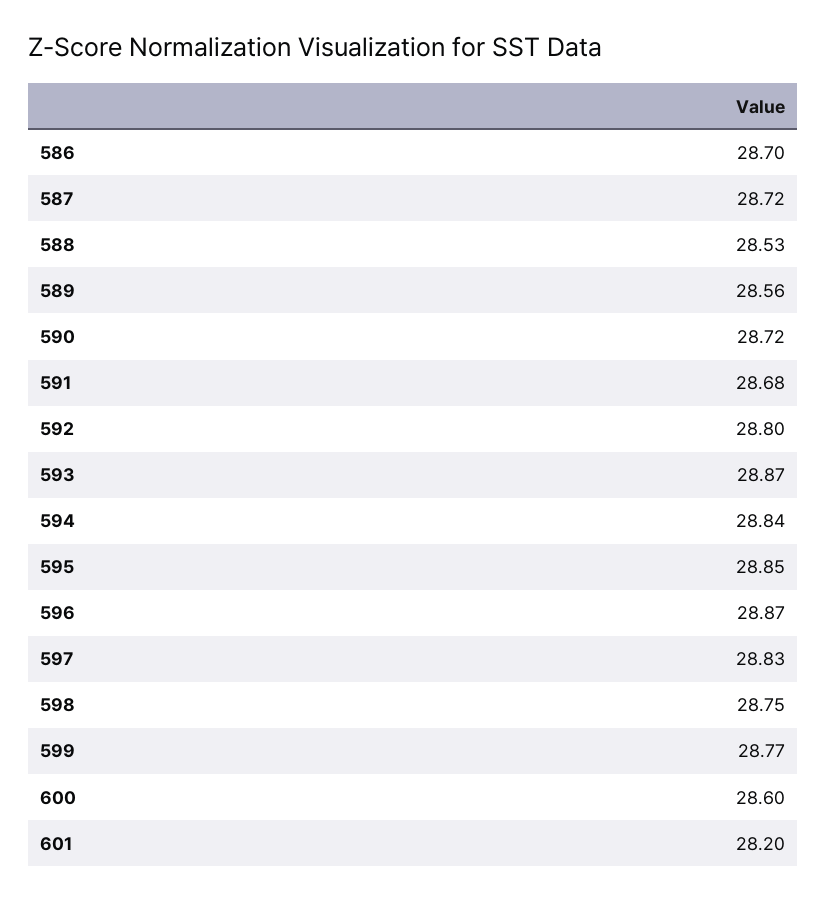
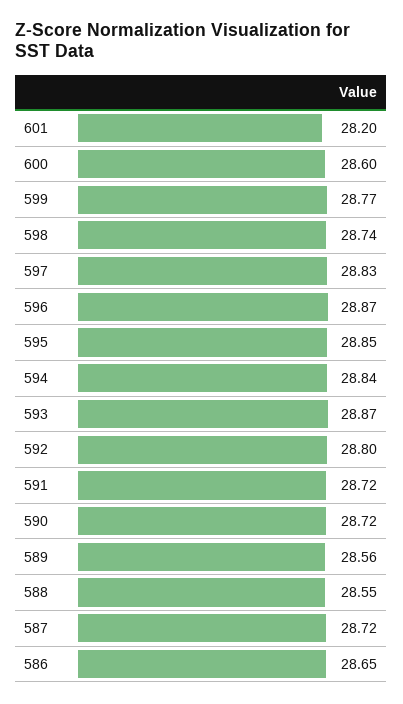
  {
-   "586": 28.7,
+   "586": 28.65,
    "587": 28.72,
-   "588": 28.53,
+   "588": 28.55,
    "589": 28.56,
    "590": 28.72,
-   "591": 28.68,
+   "591": 28.72,
    "592": 28.8,
    "593": 28.87,
    "594": 28.84,
    "595": 28.85,
    "596": 28.87,
    "597": 28.83,
-   "598": 28.75,
+   "598": 28.74,
    "599": 28.77,
    "600": 28.6,
    "601": 28.2
  }

